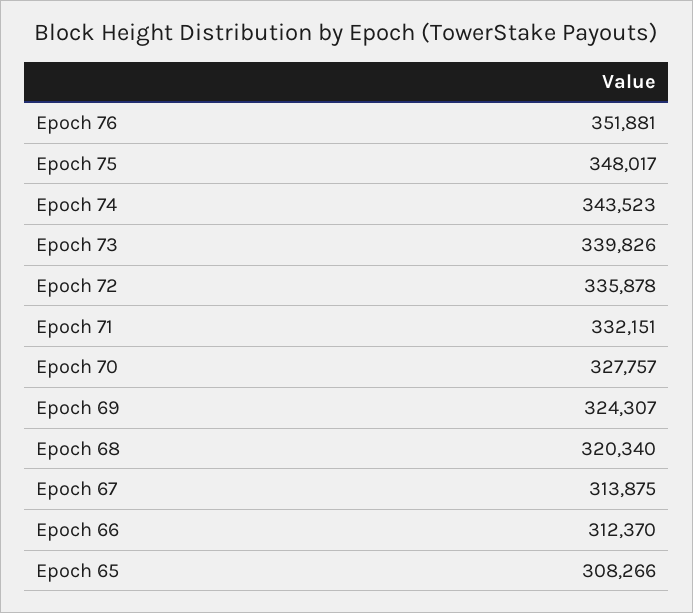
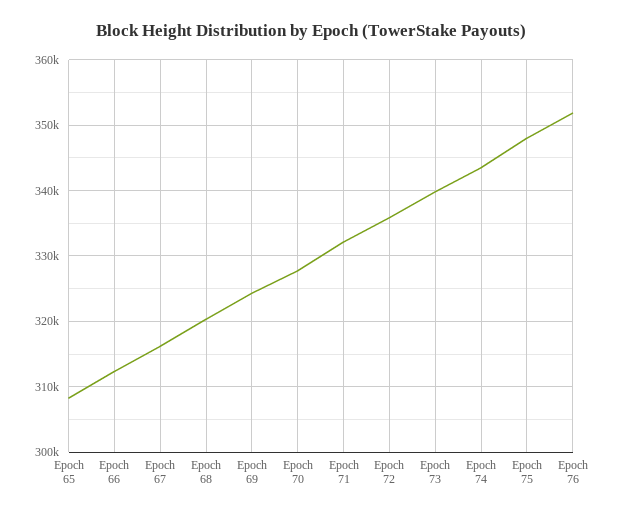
  {
    "Epoch 76": 351881,
    "Epoch 75": 348017,
    "Epoch 74": 343523,
    "Epoch 73": 339826,
    "Epoch 72": 335878,
    "Epoch 71": 332151,
    "Epoch 70": 327757,
    "Epoch 69": 324307,
    "Epoch 68": 320340,
-   "Epoch 67": 313875,
+   "Epoch 67": 316000,
    "Epoch 66": 312370,
    "Epoch 65": 308266
  }

